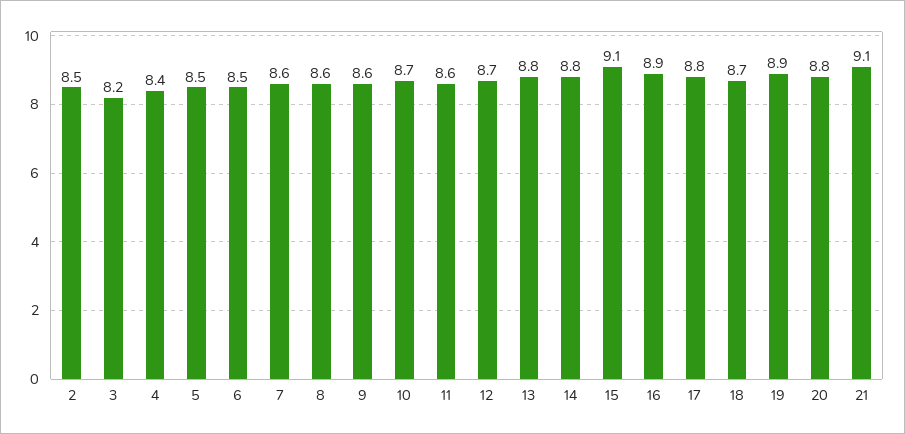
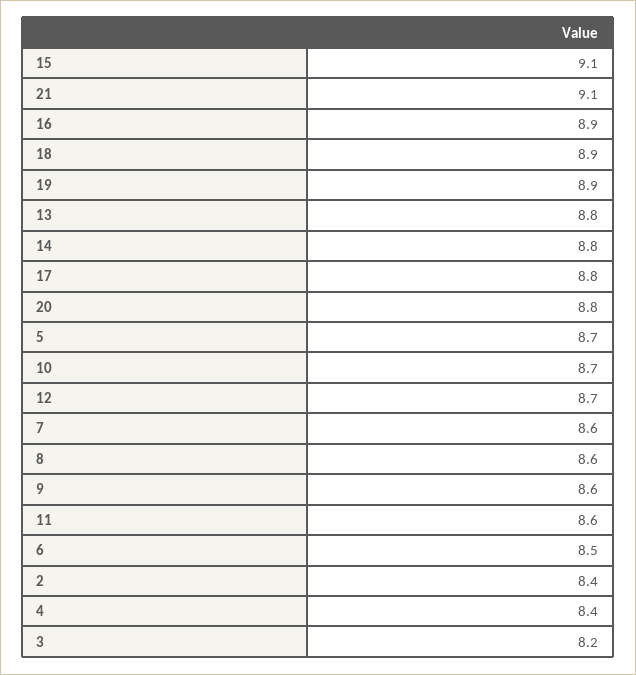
  {
-   "2": 8.5,
+   "2": 8.4,
    "3": 8.2,
    "4": 8.4,
-   "5": 8.5,
+   "5": 8.7,
    "6": 8.5,
    "7": 8.6,
    "8": 8.6,
    "9": 8.6,
    "10": 8.7,
    "11": 8.6,
    "12": 8.7,
    "13": 8.8,
    "14": 8.8,
    "15": 9.1,
    "16": 8.9,
    "17": 8.8,
-   "18": 8.7,
+   "18": 8.9,
    "19": 8.9,
    "20": 8.8,
    "21": 9.1
  }

